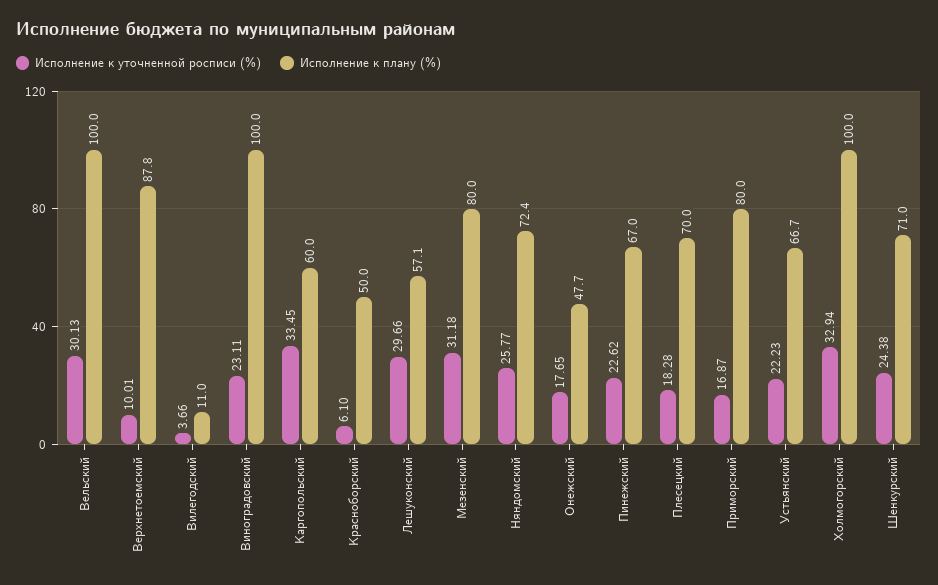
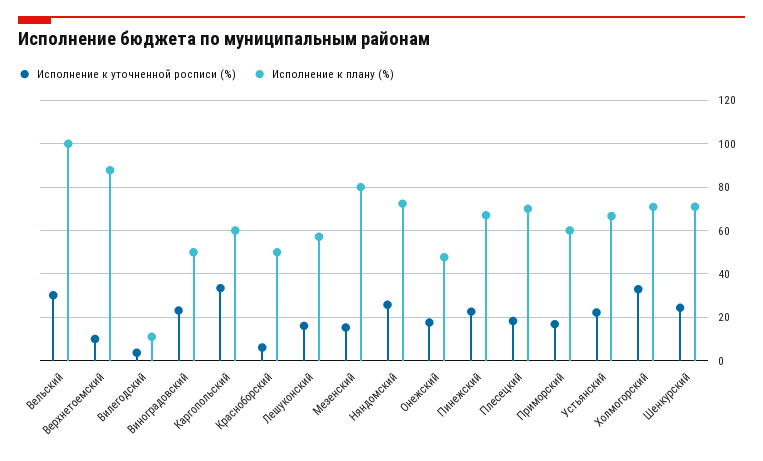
  {
    "Исполнение к уточненной росписи (%)": {
      "Вельский": 30.13,
      "Верхнетоемский": 10.01,
      "Вилегодский": 3.66,
      "Виноградовский": 23.11,
      "Каргопольский": 33.45,
      "Красноборский": 6.1,
-     "Лешуконский": 29.66,
+     "Лешуконский": 15,
-     "Мезенский": 31.18,
+     "Мезенский": 15,
      "Няндомский": 25.77,
      "Онежский": 17.65,
      "Пинежский": 22.62,
      "Плесецкий": 18.28,
      "Приморский": 16.87,
      "Устьянский": 22.23,
      "Холмогорский": 32.94,
      "Шенкурский": 24.38
    },
    "Исполнение к плану (%)": {
      "Вельский": 100,
      "Верхнетоемский": 87.8,
      "Вилегодский": 11,
-     "Виноградовский": 100,
+     "Виноградовский": 50,
      "Каргопольский": 60,
      "Красноборский": 50,
      "Лешуконский": 57.1,
      "Мезенский": 80,
      "Няндомский": 72.4,
      "Онежский": 47.7,
      "Пинежский": 67,
      "Плесецкий": 70,
-     "Приморский": 80,
+     "Приморский": 60,
      "Устьянский": 66.7,
-     "Холмогорский": 100,
+     "Холмогорский": 70,
      "Шенкурский": 71
    }
  }

